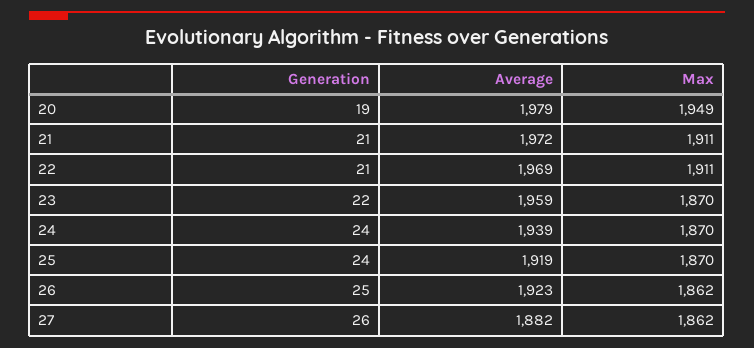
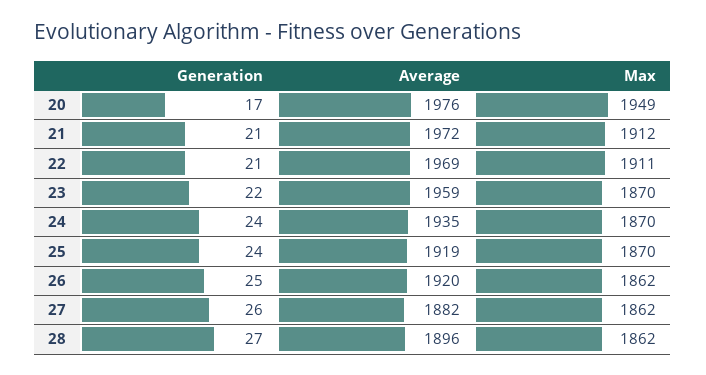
  {
    "Generation": {
-     "20": 19,
+     "20": 17,
      "21": 21,
      "22": 21,
      "23": 22,
      "24": 24,
      "25": 24,
      "26": 25,
-     "27": 26
+     "27": 26,
+     "28": 27
    },
    "Average": {
-     "20": 1979,
+     "20": 1976,
      "21": 1972,
      "22": 1969,
      "23": 1959,
-     "24": 1939,
+     "24": 1935,
      "25": 1919,
-     "26": 1923,
+     "26": 1920,
-     "27": 1882
+     "27": 1882,
+     "28": 1896
    },
    "Max": {
      "20": 1949,
-     "21": 1911,
+     "21": 1912,
      "22": 1911,
      "23": 1870,
      "24": 1870,
      "25": 1870,
      "26": 1862,
-     "27": 1862
+     "27": 1862,
+     "28": 1862
    }
  }

